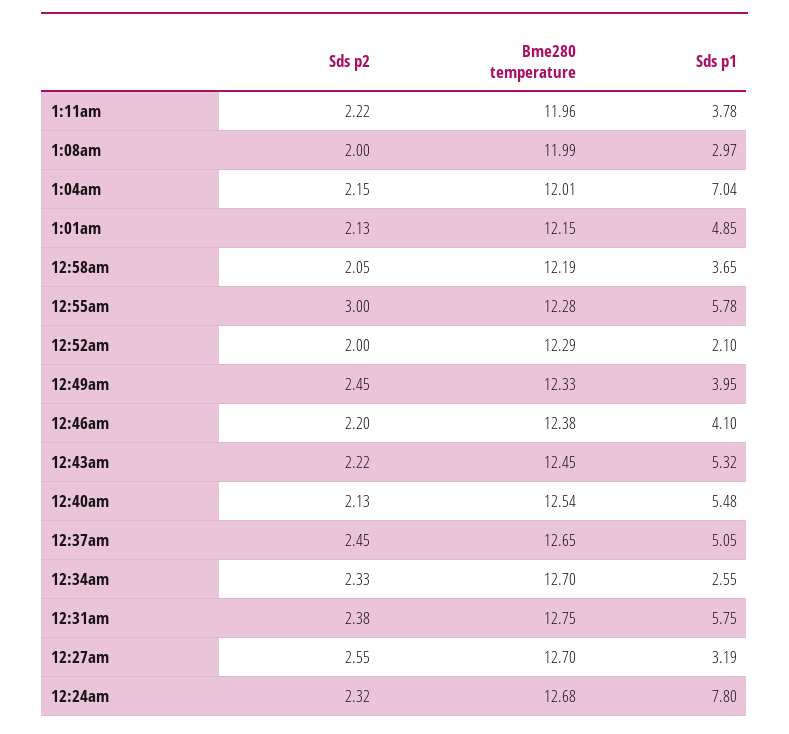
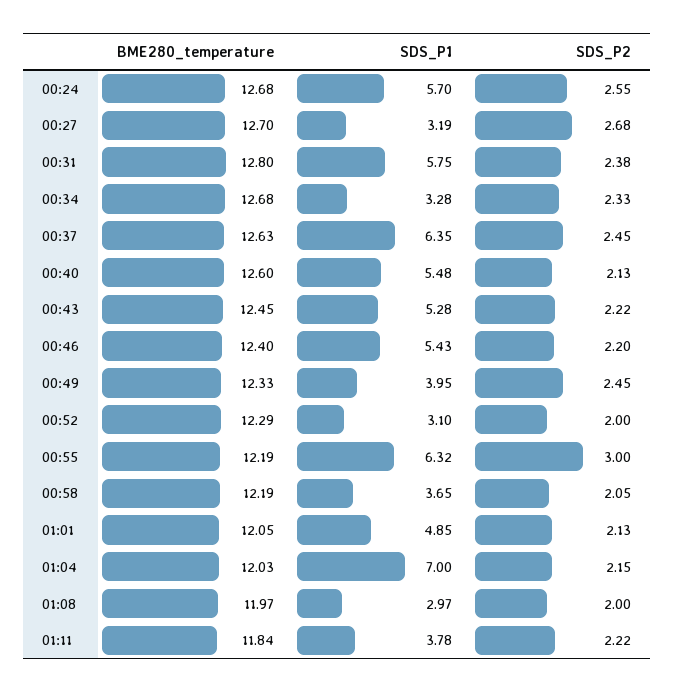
  {
    "Sds p2": {
      "1:11am": 2.22,
      "1:08am": 2,
      "1:04am": 2.15,
      "1:01am": 2.13,
      "12:58am": 2.05,
      "12:55am": 3,
      "12:52am": 2,
      "12:49am": 2.45,
      "12:46am": 2.2,
      "12:43am": 2.22,
      "12:40am": 2.13,
      "12:37am": 2.45,
      "12:34am": 2.33,
      "12:31am": 2.38,
-     "12:27am": 2.55,
+     "12:27am": 2.68,
-     "12:24am": 2.32
+     "12:24am": 2.55
    },
    "Bme280 temperature": {
-     "1:11am": 11.96,
+     "1:11am": 11.84,
-     "1:08am": 11.99,
+     "1:08am": 11.97,
-     "1:04am": 12.01,
+     "1:04am": 12.03,
-     "1:01am": 12.15,
+     "1:01am": 12.05,
      "12:58am": 12.19,
-     "12:55am": 12.28,
+     "12:55am": 12.19,
      "12:52am": 12.29,
      "12:49am": 12.33,
-     "12:46am": 12.38,
+     "12:46am": 12.4,
      "12:43am": 12.45,
-     "12:40am": 12.54,
+     "12:40am": 12.6,
-     "12:37am": 12.65,
+     "12:37am": 12.63,
-     "12:34am": 12.7,
+     "12:34am": 12.68,
-     "12:31am": 12.75,
+     "12:31am": 12.8,
      "12:27am": 12.7,
      "12:24am": 12.68
    },
    "Sds p1": {
      "1:11am": 3.78,
      "1:08am": 2.97,
-     "1:04am": 7.04,
+     "1:04am": 7,
      "1:01am": 4.85,
      "12:58am": 3.65,
-     "12:55am": 5.78,
+     "12:55am": 6.32,
-     "12:52am": 2.1,
+     "12:52am": 3.1,
      "12:49am": 3.95,
-     "12:46am": 4.1,
+     "12:46am": 5.43,
-     "12:43am": 5.32,
+     "12:43am": 5.28,
      "12:40am": 5.48,
-     "12:37am": 5.05,
+     "12:37am": 6.35,
-     "12:34am": 2.55,
+     "12:34am": 3.28,
      "12:31am": 5.75,
      "12:27am": 3.19,
-     "12:24am": 7.8
+     "12:24am": 5.7
    }
  }

